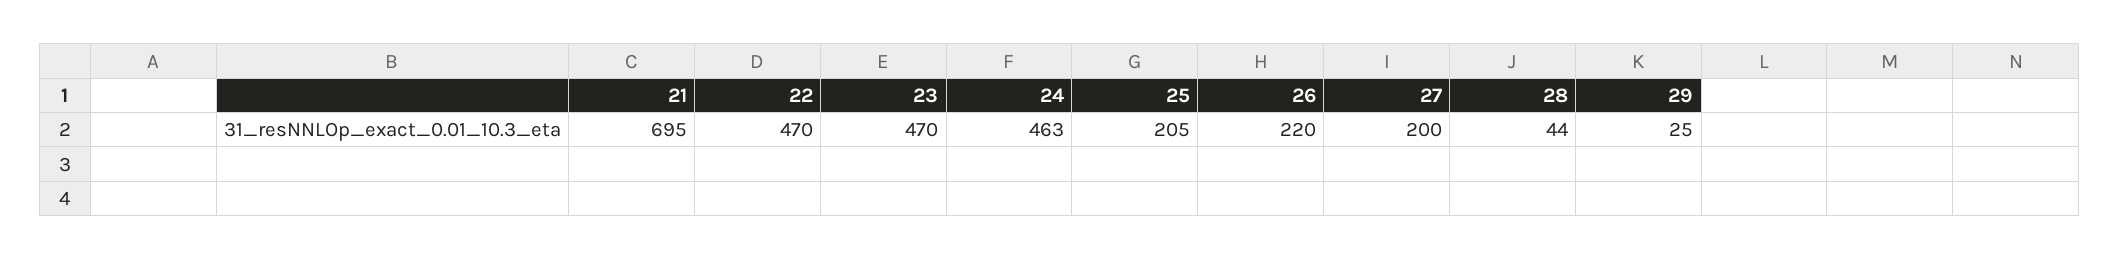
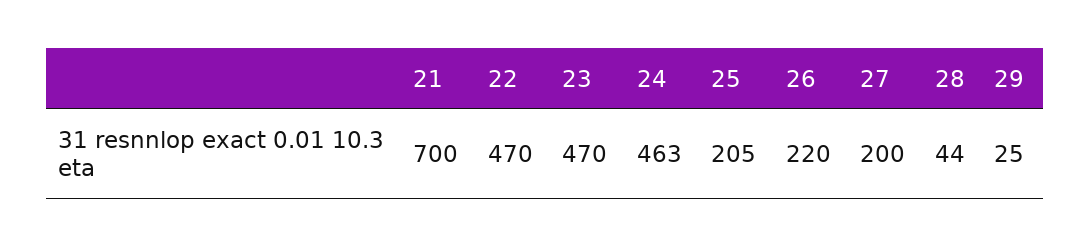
  {
-   "21": 695,
+   "21": 700,
    "22": 470,
    "23": 470,
    "24": 463,
    "25": 205,
    "26": 220,
    "27": 200,
    "28": 44,
    "29": 25
  }

